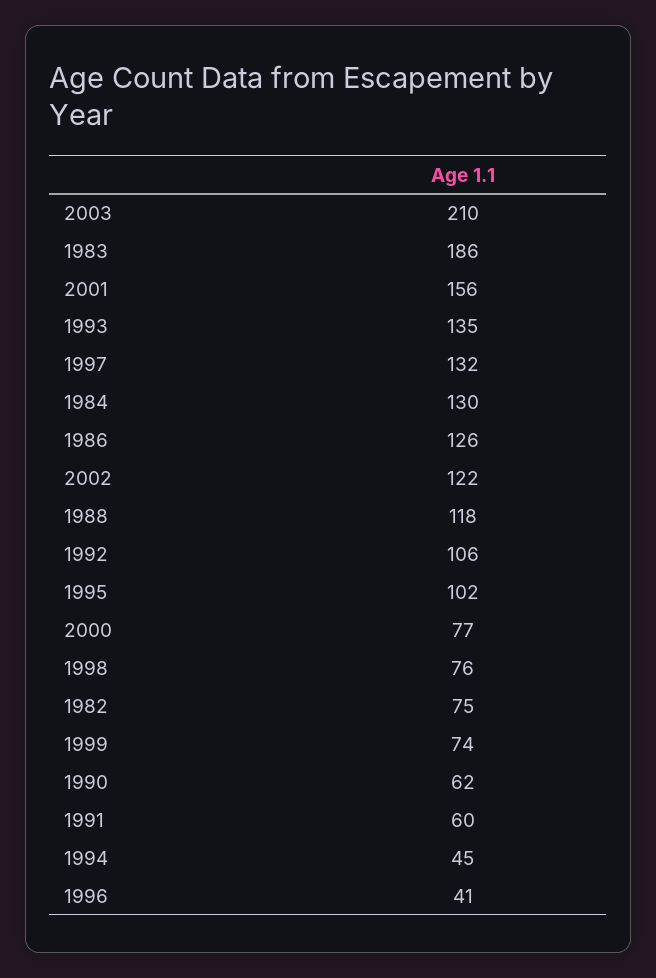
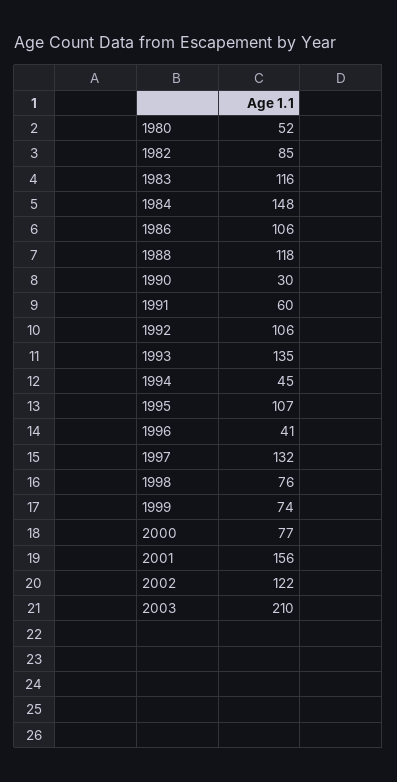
  {
    "2003": 210,
-   "1983": 186,
+   "1983": 116,
    "2001": 156,
    "1993": 135,
    "1997": 132,
-   "1984": 130,
+   "1984": 148,
-   "1986": 126,
+   "1986": 106,
    "2002": 122,
    "1988": 118,
    "1992": 106,
-   "1995": 102,
+   "1995": 107,
    "2000": 77,
    "1998": 76,
-   "1982": 75,
+   "1982": 85,
    "1999": 74,
-   "1990": 62,
+   "1990": 30,
    "1991": 60,
    "1994": 45,
-   "1996": 41
+   "1996": 41,
+   "1980": 52
  }

